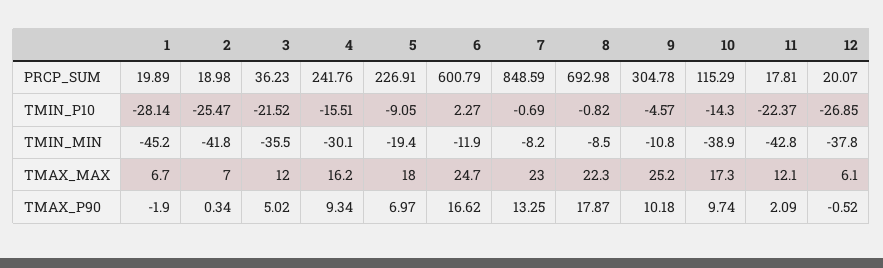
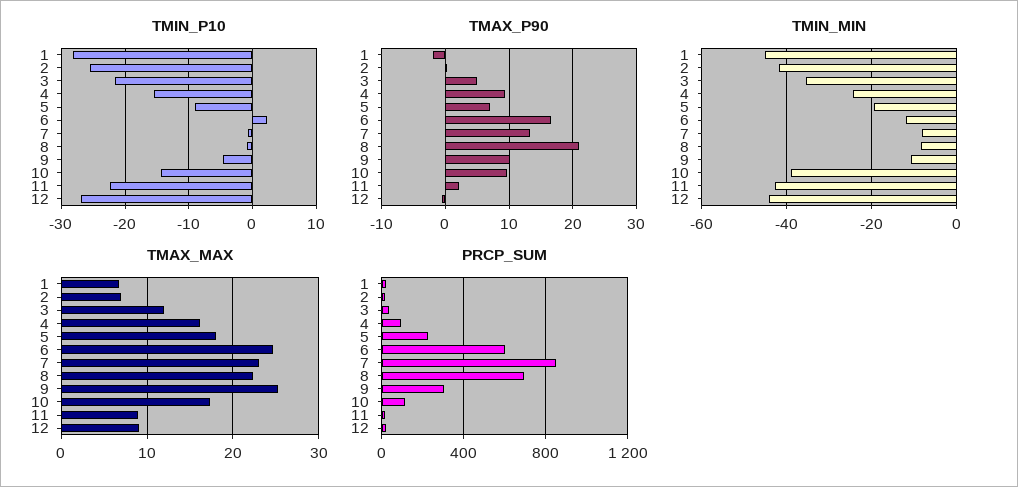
  {
    "PRCP_SUM": {
      "1": 19.89,
      "2": 18.98,
      "3": 36.23,
-     "4": 241.76,
+     "4": 100,
      "5": 226.91,
      "6": 600.79,
      "7": 848.59,
      "8": 692.98,
      "9": 304.78,
      "10": 115.29,
      "11": 17.81,
      "12": 20.07
    },
    "TMIN_P10": {
      "1": -28.14,
      "2": -25.47,
      "3": -21.52,
      "4": -15.51,
      "5": -9.05,
      "6": 2.27,
      "7": -0.69,
      "8": -0.82,
      "9": -4.57,
      "10": -14.3,
      "11": -22.37,
      "12": -26.85
    },
    "TMIN_MIN": {
      "1": -45.2,
      "2": -41.8,
      "3": -35.5,
-     "4": -30.1,
+     "4": -24,
      "5": -19.4,
      "6": -11.9,
      "7": -8.2,
      "8": -8.5,
      "9": -10.8,
      "10": -38.9,
      "11": -42.8,
-     "12": -37.8
+     "12": -44
    },
    "TMAX_MAX": {
      "1": 6.7,
      "2": 7,
      "3": 12,
      "4": 16.2,
      "5": 18,
      "6": 24.7,
      "7": 23,
      "8": 22.3,
      "9": 25.2,
      "10": 17.3,
-     "11": 12.1,
+     "11": 9,
-     "12": 6.1
+     "12": 9
    },
    "TMAX_P90": {
      "1": -1.9,
      "2": 0.34,
      "3": 5.02,
      "4": 9.34,
      "5": 6.97,
      "6": 16.62,
      "7": 13.25,
-     "8": 17.87,
+     "8": 21,
      "9": 10.18,
      "10": 9.74,
      "11": 2.09,
      "12": -0.52
    }
  }

